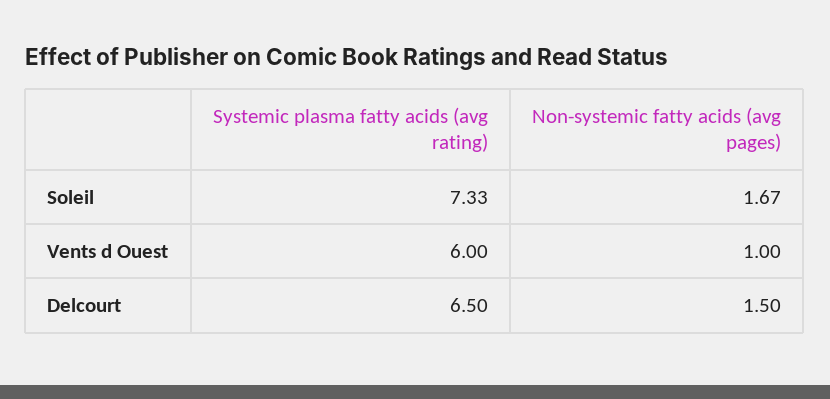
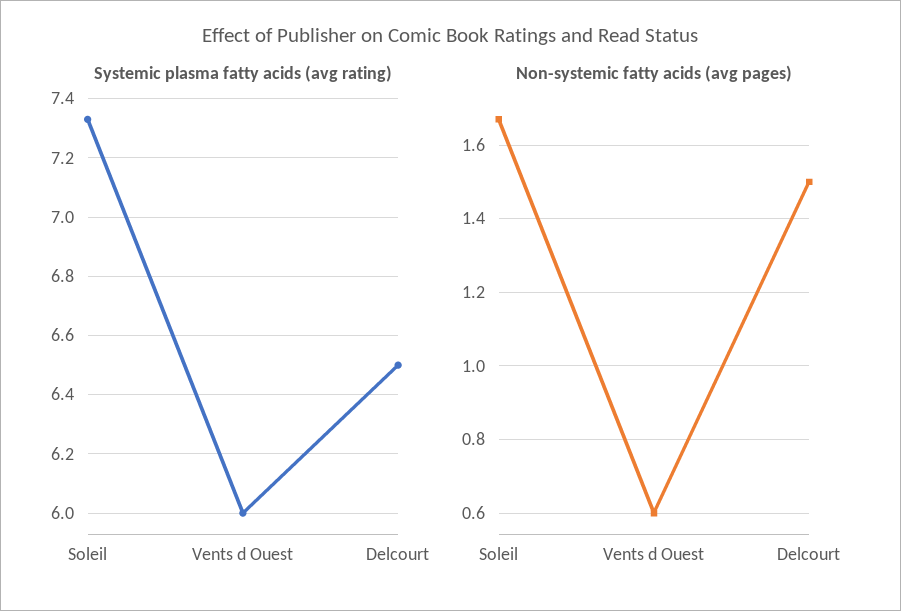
  {
    "Systemic plasma fatty acids (avg rating)": {
      "Soleil": 7.33,
      "Vents d Ouest": 6,
      "Delcourt": 6.5
    },
    "Non-systemic fatty acids (avg pages)": {
      "Soleil": 1.67,
-     "Vents d Ouest": 1,
+     "Vents d Ouest": 0.6,
      "Delcourt": 1.5
    }
  }

